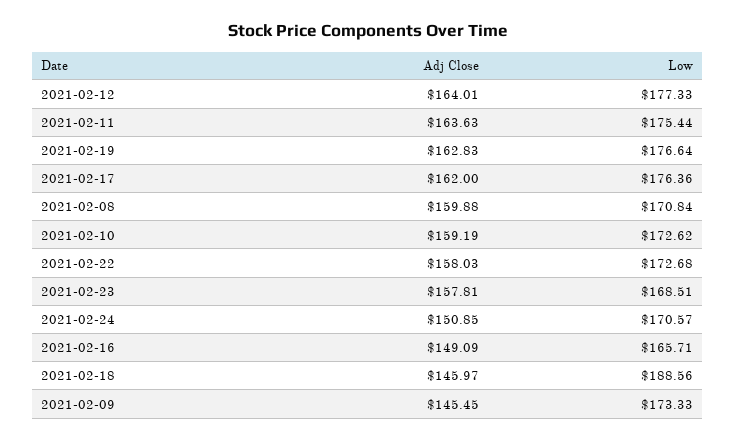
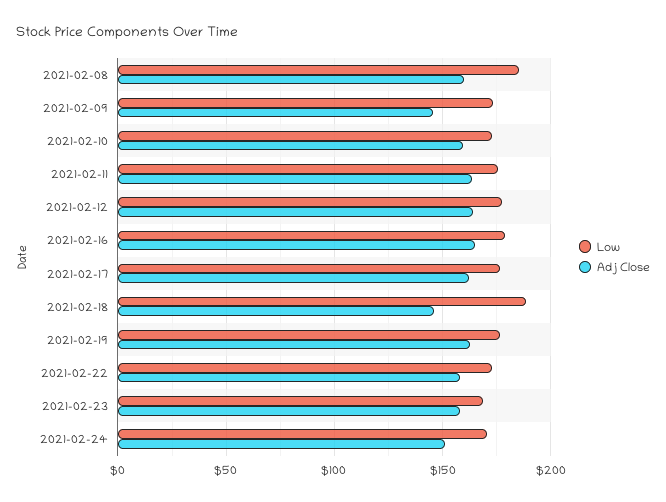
  {
    "Adj Close": {
      "2021-02-12": 164.01,
      "2021-02-11": 163.63,
      "2021-02-19": 162.83,
      "2021-02-17": 162,
      "2021-02-08": 159.88,
      "2021-02-10": 159.19,
      "2021-02-22": 158.03,
      "2021-02-23": 157.81,
      "2021-02-24": 150.85,
-     "2021-02-16": 149.09,
+     "2021-02-16": 165,
      "2021-02-18": 145.97,
      "2021-02-09": 145.45
    },
    "Low": {
      "2021-02-12": 177.33,
      "2021-02-11": 175.44,
      "2021-02-19": 176.64,
      "2021-02-17": 176.36,
-     "2021-02-08": 170.84,
+     "2021-02-08": 185,
      "2021-02-10": 172.62,
      "2021-02-22": 172.68,
      "2021-02-23": 168.51,
      "2021-02-24": 170.57,
-     "2021-02-16": 165.71,
+     "2021-02-16": 180,
      "2021-02-18": 188.56,
      "2021-02-09": 173.33
    }
  }

